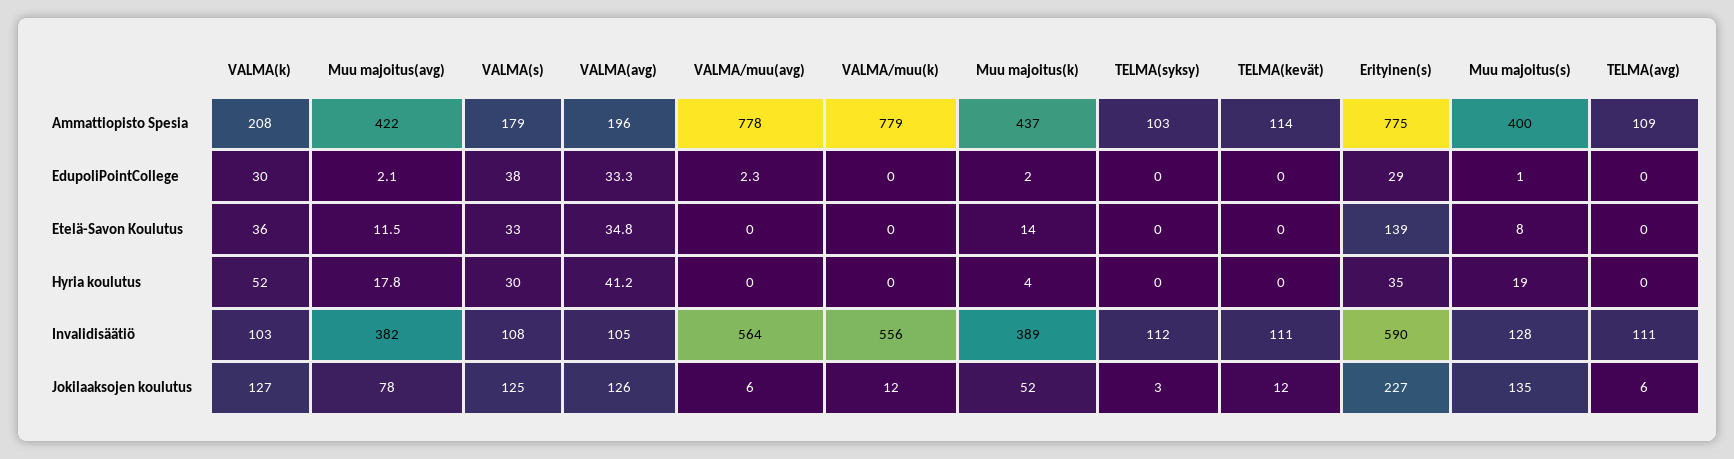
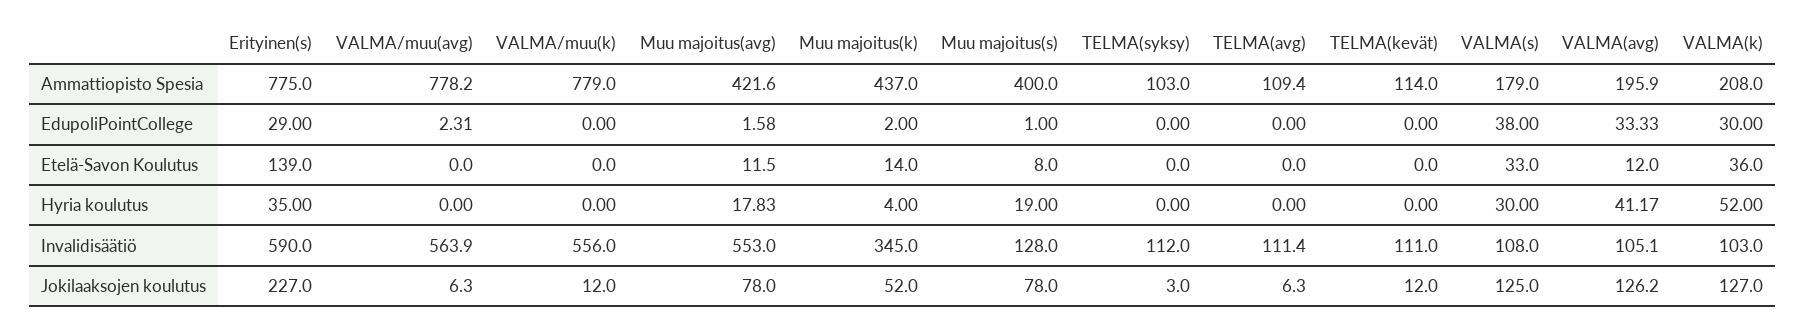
  {
    "VALMA(k)": {
      "Ammattiopisto Spesia": 208,
      "EdupoliPointCollege": 30,
      "Etelä-Savon Koulutus": 36,
      "Hyria koulutus": 52,
      "Invalidisäätiö": 103,
      "Jokilaaksojen koulutus": 127
    },
    "Muu majoitus(avg)": {
      "Ammattiopisto Spesia": 421.6,
-     "EdupoliPointCollege": 2.1,
+     "EdupoliPointCollege": 1.58,
      "Etelä-Savon Koulutus": 11.5,
      "Hyria koulutus": 17.83,
-     "Invalidisäätiö": 382,
+     "Invalidisäätiö": 553,
      "Jokilaaksojen koulutus": 78
    },
    "VALMA(s)": {
      "Ammattiopisto Spesia": 179,
      "EdupoliPointCollege": 38,
      "Etelä-Savon Koulutus": 33,
      "Hyria koulutus": 30,
      "Invalidisäätiö": 108,
      "Jokilaaksojen koulutus": 125
    },
    "VALMA(avg)": {
      "Ammattiopisto Spesia": 195.9,
      "EdupoliPointCollege": 33.33,
-     "Etelä-Savon Koulutus": 34.8,
+     "Etelä-Savon Koulutus": 12,
      "Hyria koulutus": 41.17,
      "Invalidisäätiö": 105.1,
      "Jokilaaksojen koulutus": 126.2
    },
    "VALMA/muu(avg)": {
      "Ammattiopisto Spesia": 778.2,
      "EdupoliPointCollege": 2.31,
      "Etelä-Savon Koulutus": 0,
      "Hyria koulutus": 0,
      "Invalidisäätiö": 563.9,
      "Jokilaaksojen koulutus": 6.3
    },
    "VALMA/muu(k)": {
      "Ammattiopisto Spesia": 779,
      "EdupoliPointCollege": 0,
      "Etelä-Savon Koulutus": 0,
      "Hyria koulutus": 0,
      "Invalidisäätiö": 556,
      "Jokilaaksojen koulutus": 12
    },
    "Muu majoitus(k)": {
      "Ammattiopisto Spesia": 437,
      "EdupoliPointCollege": 2,
      "Etelä-Savon Koulutus": 14,
      "Hyria koulutus": 4,
-     "Invalidisäätiö": 389,
+     "Invalidisäätiö": 345,
      "Jokilaaksojen koulutus": 52
    },
    "TELMA(syksy)": {
      "Ammattiopisto Spesia": 103,
      "EdupoliPointCollege": 0,
      "Etelä-Savon Koulutus": 0,
      "Hyria koulutus": 0,
      "Invalidisäätiö": 112,
      "Jokilaaksojen koulutus": 3
    },
    "TELMA(kevät)": {
      "Ammattiopisto Spesia": 114,
      "EdupoliPointCollege": 0,
      "Etelä-Savon Koulutus": 0,
      "Hyria koulutus": 0,
      "Invalidisäätiö": 111,
      "Jokilaaksojen koulutus": 12
    },
    "Erityinen(s)": {
      "Ammattiopisto Spesia": 775,
      "EdupoliPointCollege": 29,
      "Etelä-Savon Koulutus": 139,
      "Hyria koulutus": 35,
      "Invalidisäätiö": 590,
      "Jokilaaksojen koulutus": 227
    },
    "Muu majoitus(s)": {
      "Ammattiopisto Spesia": 400,
      "EdupoliPointCollege": 1,
      "Etelä-Savon Koulutus": 8,
      "Hyria koulutus": 19,
      "Invalidisäätiö": 128,
-     "Jokilaaksojen koulutus": 135
+     "Jokilaaksojen koulutus": 78
    },
    "TELMA(avg)": {
      "Ammattiopisto Spesia": 109.4,
      "EdupoliPointCollege": 0,
      "Etelä-Savon Koulutus": 0,
      "Hyria koulutus": 0,
      "Invalidisäätiö": 111.4,
      "Jokilaaksojen koulutus": 6.3
    }
  }

